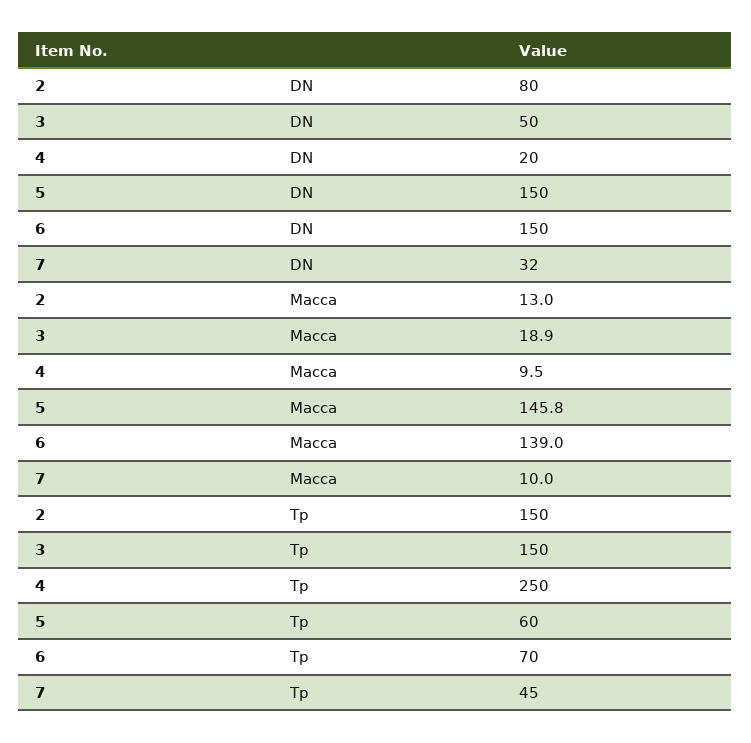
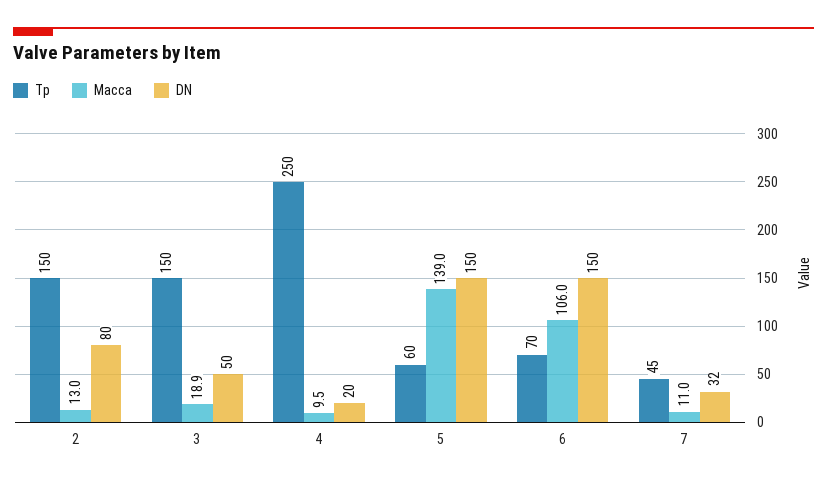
  {
    "DN": {
      "2": 80,
      "3": 50,
      "4": 20,
      "5": 150,
      "6": 150,
      "7": 32
    },
    "Масса": {
      "2": 13,
      "3": 18.9,
      "4": 9.5,
-     "5": 145.8,
+     "5": 139,
-     "6": 139,
+     "6": 106,
-     "7": 10
+     "7": 11
    },
    "Tp": {
      "2": 150,
      "3": 150,
      "4": 250,
      "5": 60,
      "6": 70,
      "7": 45
    }
  }

